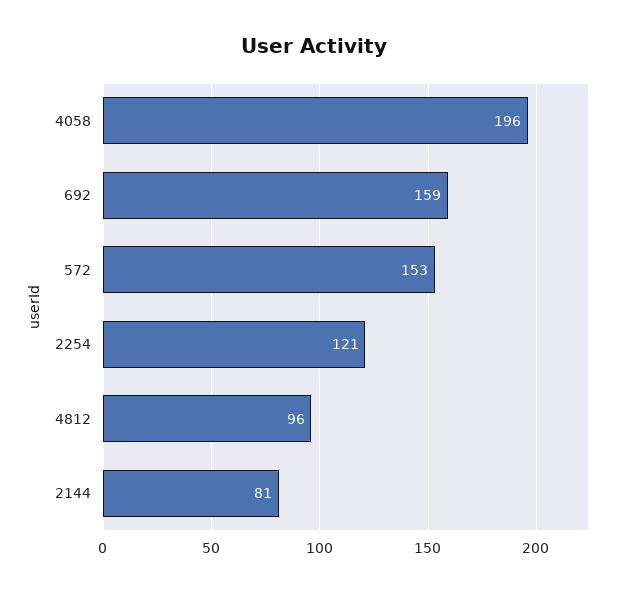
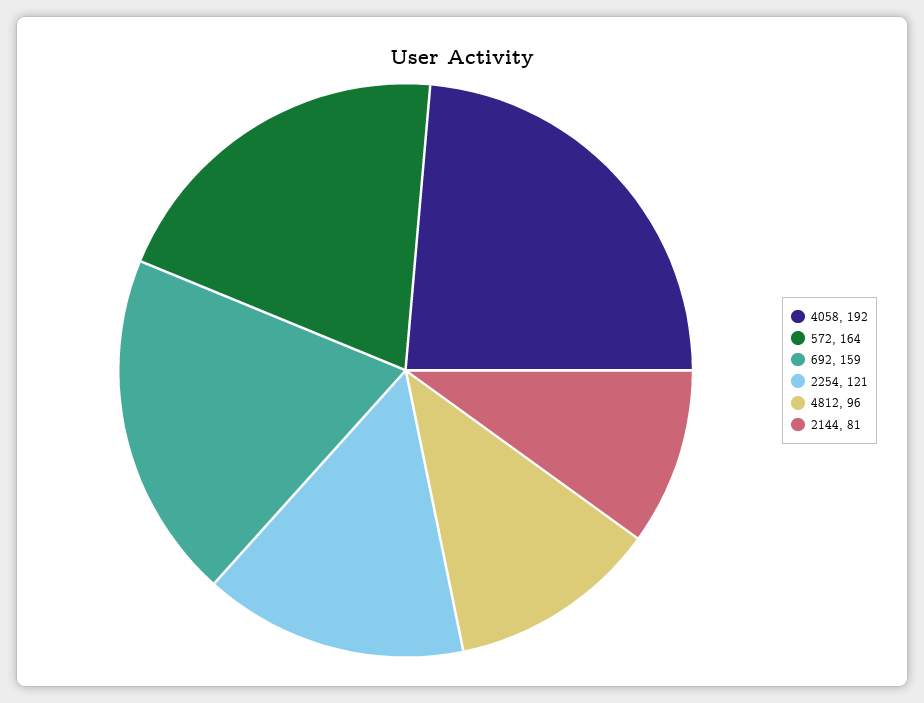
  {
-   "4058": 196,
+   "4058": 192,
    "692": 159,
-   "572": 153,
+   "572": 164,
    "2254": 121,
    "4812": 96,
    "2144": 81
  }

